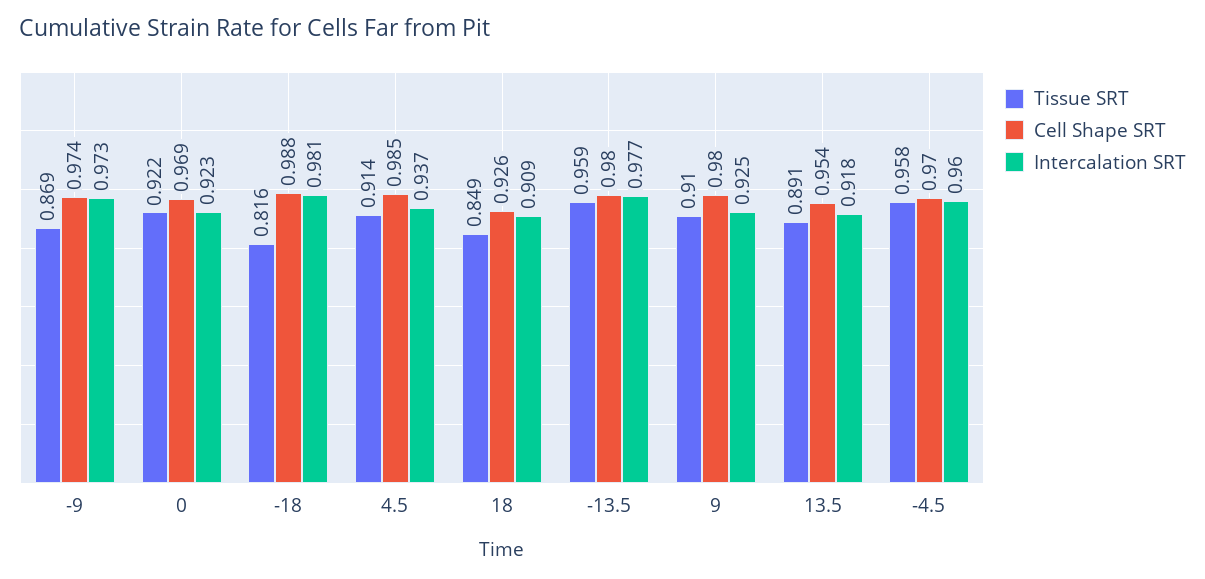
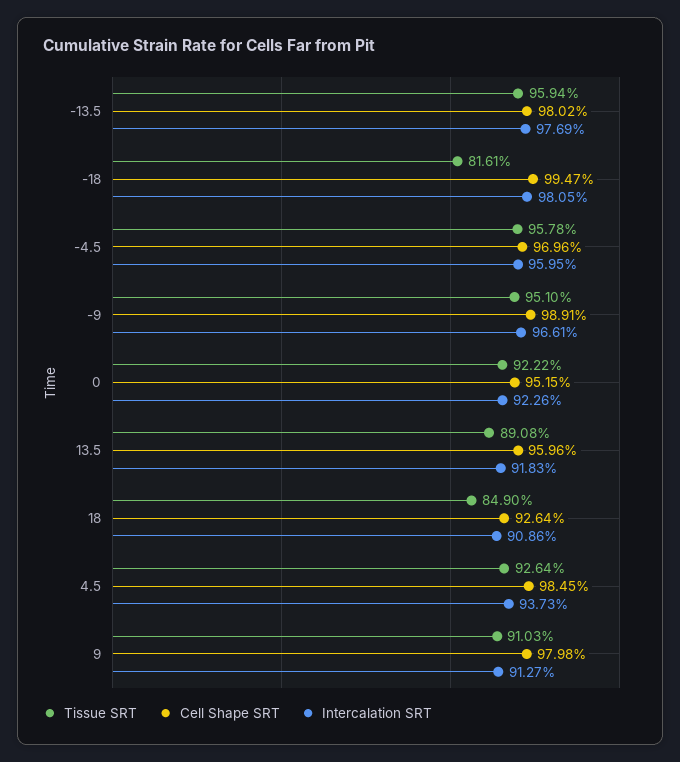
  {
    "Tissue SRT": {
-     "-9": 0.869,
+     "-9": 0.951,
      "0": 0.9222,
      "-18": 0.8161,
-     "4.5": 0.914,
+     "4.5": 0.9264,
      "18": 0.849,
      "-13.5": 0.9594,
      "9": 0.9103,
      "13.5": 0.8908,
      "-4.5": 0.9578
    },
    "Cell Shape SRT": {
-     "-9": 0.974,
+     "-9": 0.9891,
-     "0": 0.969,
+     "0": 0.9515,
-     "-18": 0.988,
+     "-18": 0.9947,
      "4.5": 0.9845,
      "18": 0.9264,
      "-13.5": 0.9802,
      "9": 0.9798,
-     "13.5": 0.954,
+     "13.5": 0.9596,
      "-4.5": 0.9696
    },
    "Intercalation SRT": {
-     "-9": 0.973,
+     "-9": 0.9661,
      "0": 0.9226,
      "-18": 0.9805,
      "4.5": 0.9373,
      "18": 0.9086,
      "-13.5": 0.9769,
-     "9": 0.925,
+     "9": 0.9127,
      "13.5": 0.9183,
      "-4.5": 0.9595
    }
  }

